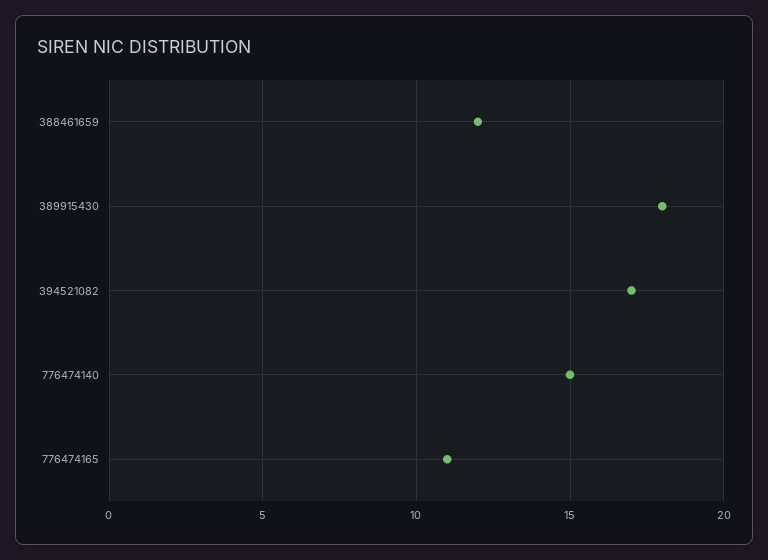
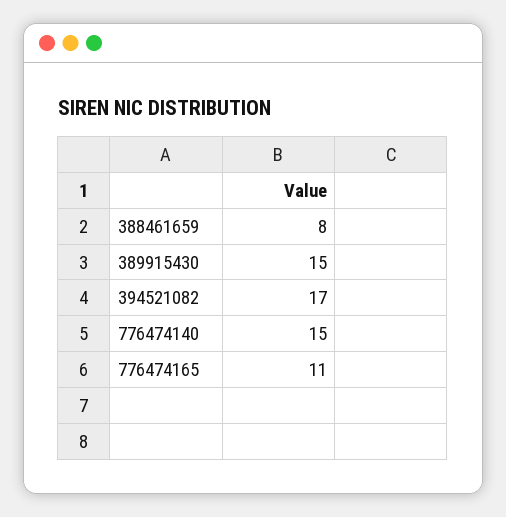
  {
-   "388461659": 12,
+   "388461659": 8,
-   "389915430": 18,
+   "389915430": 15,
    "394521082": 17,
    "776474140": 15,
    "776474165": 11
  }

